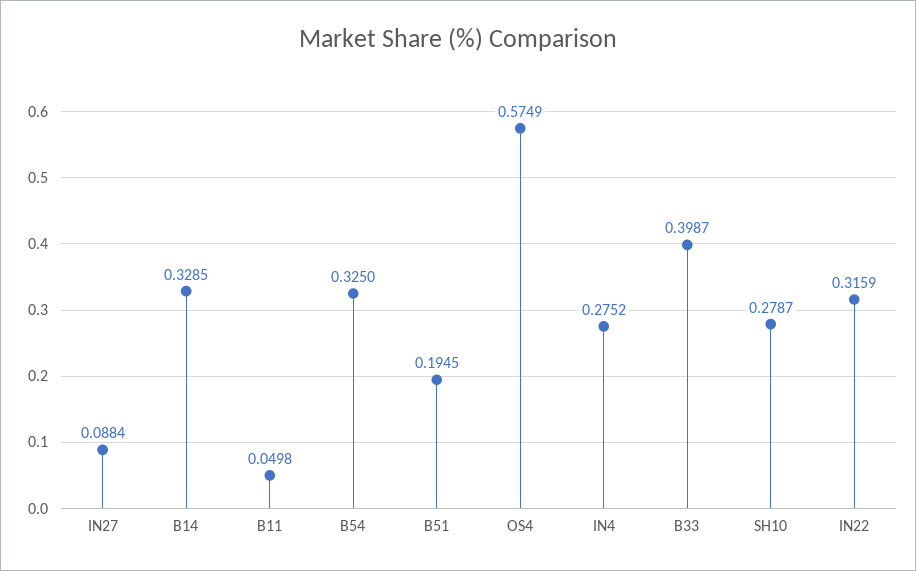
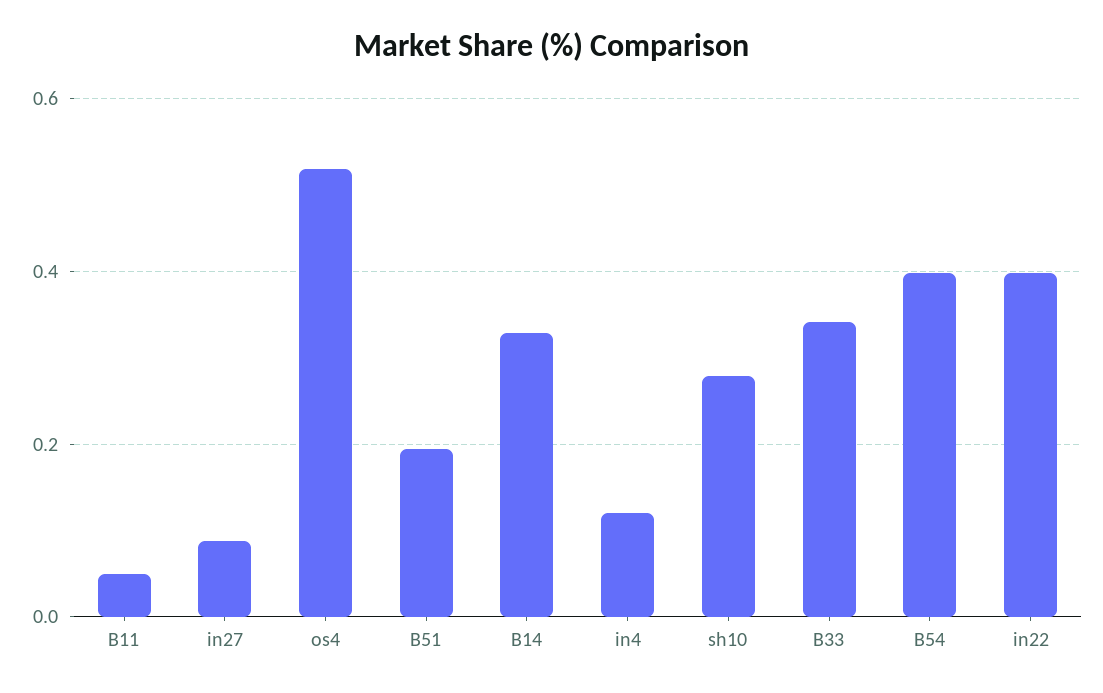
  {
    "IN27": 0.0884,
    "B14": 0.3285,
    "B11": 0.0498,
-   "B54": 0.325,
+   "B54": 0.4,
    "B51": 0.1945,
-   "OS4": 0.5749,
+   "OS4": 0.52,
-   "IN4": 0.2752,
+   "IN4": 0.12,
-   "B33": 0.3987,
+   "B33": 0.34,
    "SH10": 0.2787,
-   "IN22": 0.3159
+   "IN22": 0.4
  }

